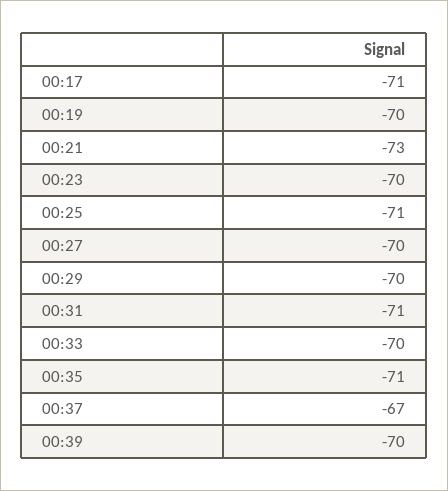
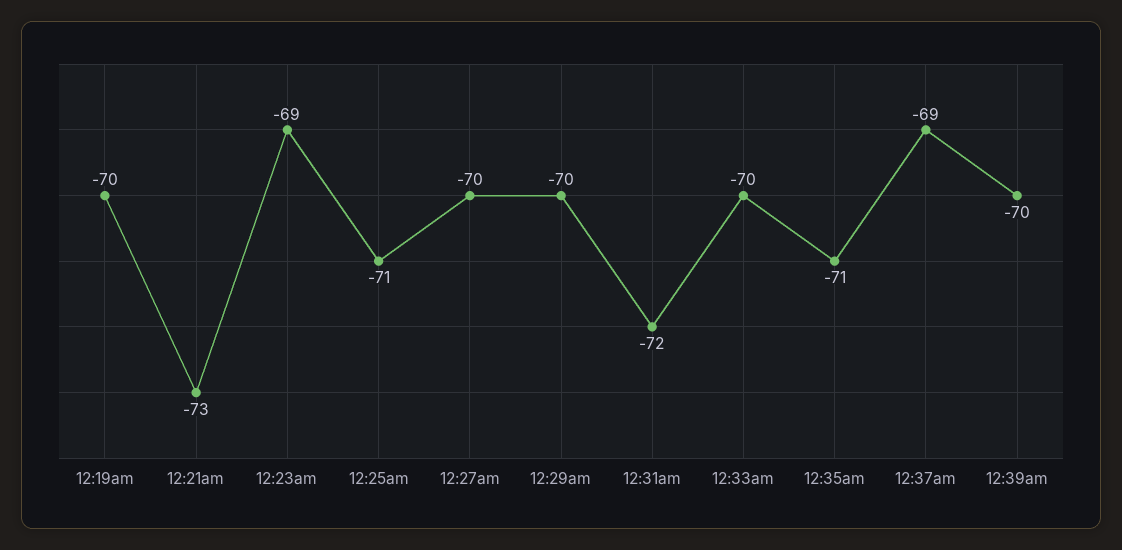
  {
-   "00:17": -71,
    "00:19": -70,
    "00:21": -73,
-   "00:23": -70,
+   "00:23": -69,
    "00:25": -71,
    "00:27": -70,
    "00:29": -70,
-   "00:31": -71,
+   "00:31": -72,
    "00:33": -70,
    "00:35": -71,
-   "00:37": -67,
+   "00:37": -69,
    "00:39": -70
  }

